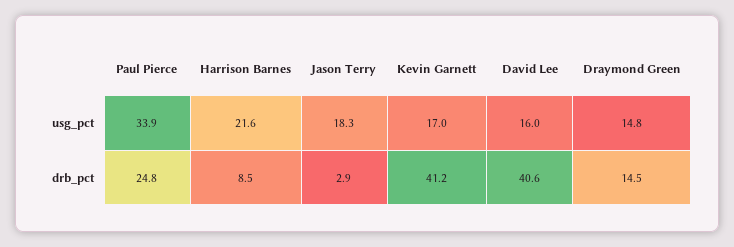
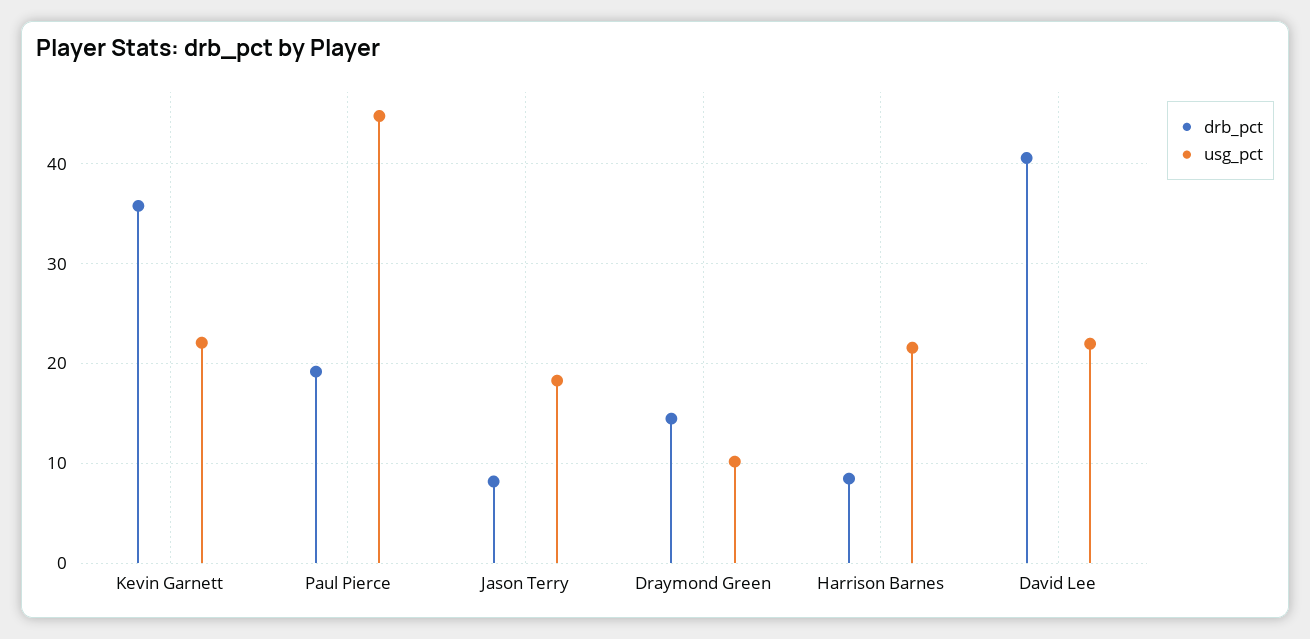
  {
    "usg_pct": {
-     "Paul Pierce": 33.9,
+     "Paul Pierce": 45,
      "Harrison Barnes": 21.6,
      "Jason Terry": 18.3,
-     "Kevin Garnett": 17,
+     "Kevin Garnett": 22,
-     "David Lee": 16,
+     "David Lee": 22,
-     "Draymond Green": 14.8
+     "Draymond Green": 10
    },
    "drb_pct": {
-     "Paul Pierce": 24.8,
+     "Paul Pierce": 19,
      "Harrison Barnes": 8.5,
-     "Jason Terry": 2.9,
+     "Jason Terry": 8,
-     "Kevin Garnett": 41.2,
+     "Kevin Garnett": 36,
      "David Lee": 40.6,
      "Draymond Green": 14.5
    }
  }

